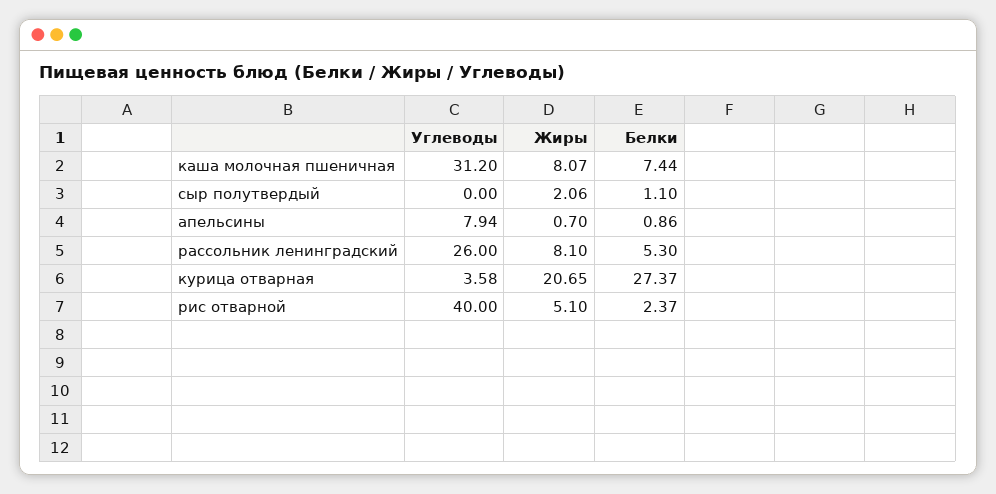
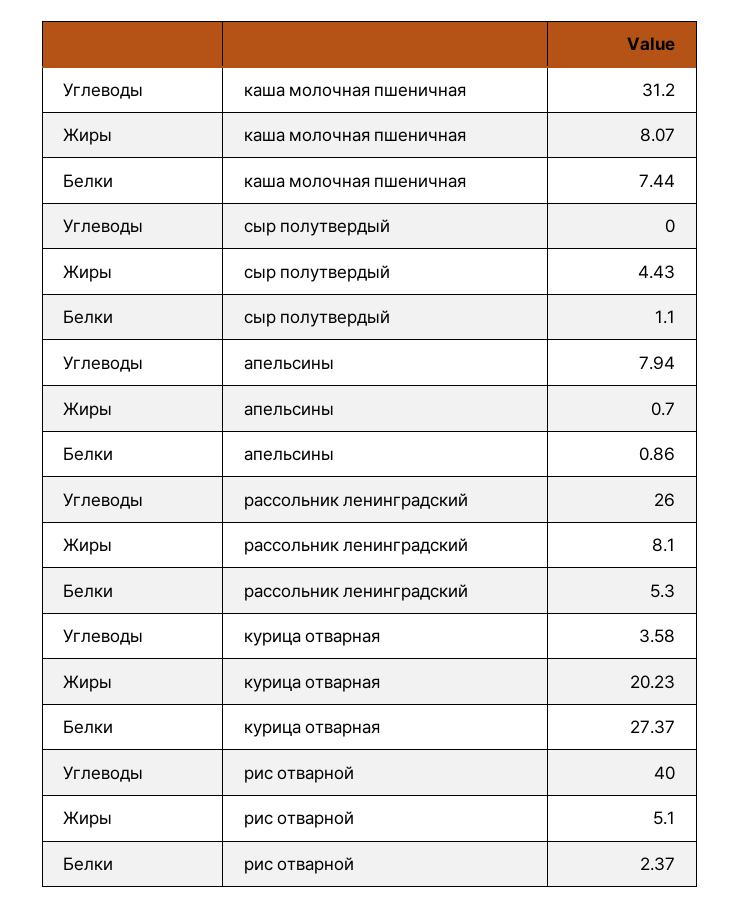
  {
    "Углеводы": {
      "каша молочная пшеничная": 31.2,
      "сыр полутвердый": 0,
      "апельсины": 7.94,
      "рассольник ленинградский": 26,
      "курица отварная": 3.58,
      "рис отварной": 40
    },
    "Жиры": {
      "каша молочная пшеничная": 8.07,
-     "сыр полутвердый": 2.06,
+     "сыр полутвердый": 4.43,
      "апельсины": 0.7,
      "рассольник ленинградский": 8.1,
-     "курица отварная": 20.65,
+     "курица отварная": 20.23,
      "рис отварной": 5.1
    },
    "Белки": {
      "каша молочная пшеничная": 7.44,
      "сыр полутвердый": 1.1,
      "апельсины": 0.86,
      "рассольник ленинградский": 5.3,
      "курица отварная": 27.37,
      "рис отварной": 2.37
    }
  }

